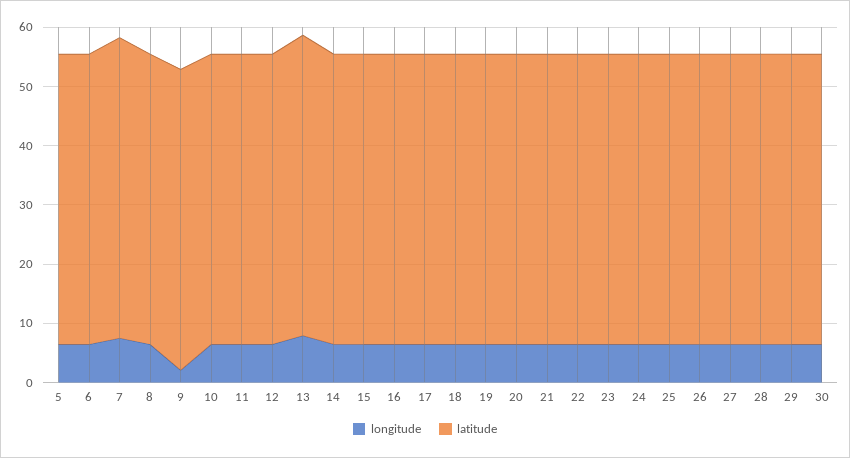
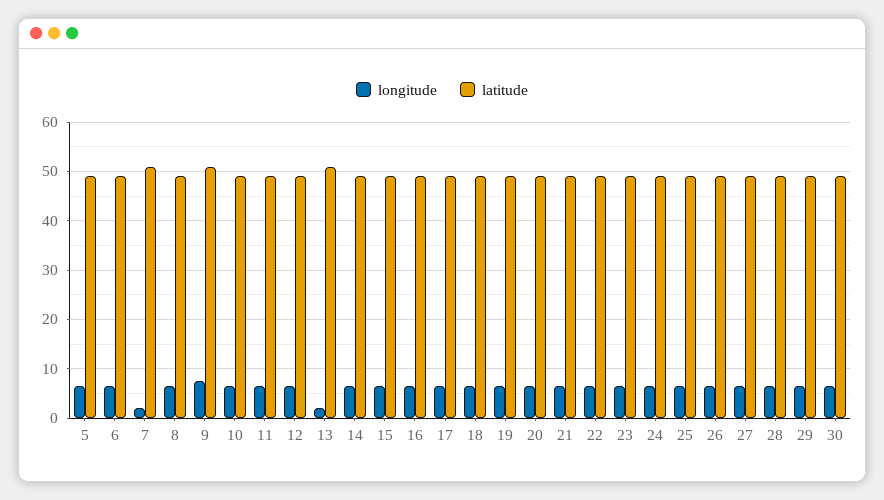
  {
    "longitude": {
      "5": 6,
      "6": 6,
-     "7": 8,
+     "7": 2,
      "8": 6,
-     "9": 2,
+     "9": 8,
      "10": 6,
      "11": 6,
      "12": 6,
-     "13": 8,
+     "13": 2,
      "14": 6,
      "15": 6,
      "16": 6,
      "17": 6,
      "18": 6,
      "19": 6,
      "20": 6,
      "21": 6,
      "22": 6,
      "23": 6,
      "24": 6,
      "25": 6,
      "26": 6,
      "27": 6,
      "28": 6,
      "29": 6,
      "30": 6
    },
    "latitude": {
      "5": 50,
      "6": 50,
      "7": 50,
      "8": 50,
      "9": 50,
      "10": 50,
      "11": 50,
      "12": 50,
      "13": 50,
      "14": 50,
      "15": 50,
      "16": 50,
      "17": 50,
      "18": 50,
      "19": 50,
      "20": 50,
      "21": 50,
      "22": 50,
      "23": 50,
      "24": 50,
      "25": 50,
      "26": 50,
      "27": 50,
      "28": 50,
      "29": 50,
      "30": 50
    }
  }

